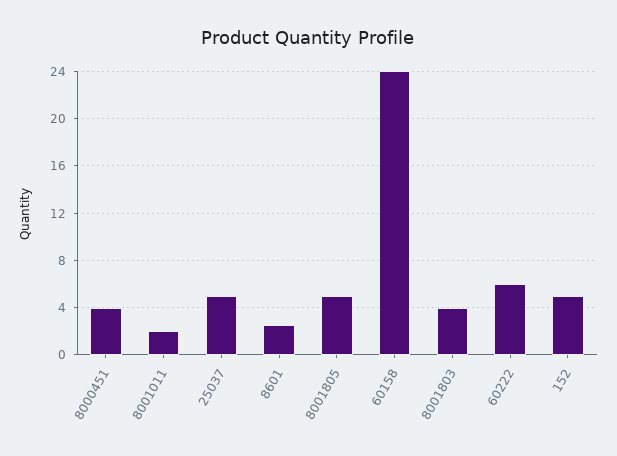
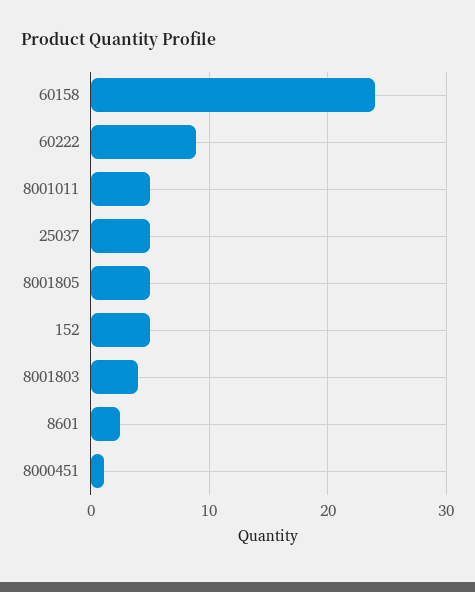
  {
-   "8000451": 4,
+   "8000451": 1,
-   "8001011": 2,
+   "8001011": 5,
    "25037": 5,
    "8601": 3,
    "8001805": 5,
    "60158": 24,
    "8001803": 4,
-   "60222": 6,
+   "60222": 9,
    "152": 5
  }

